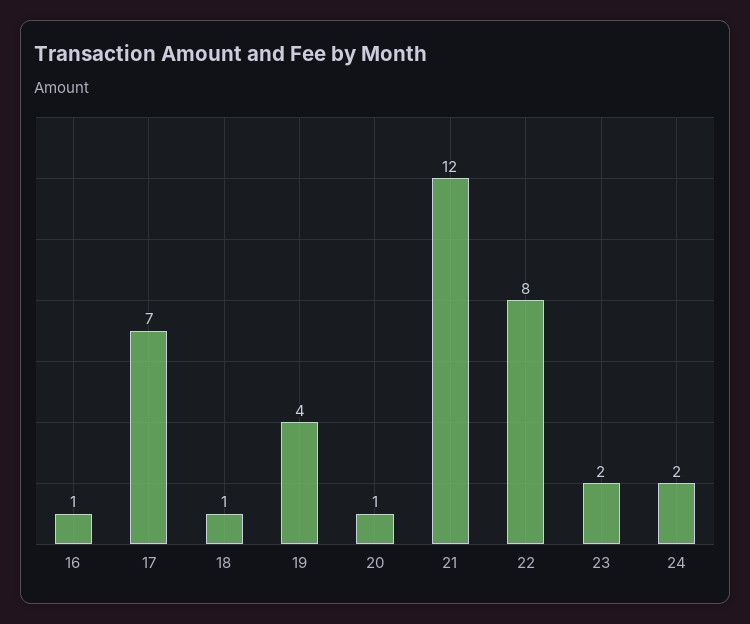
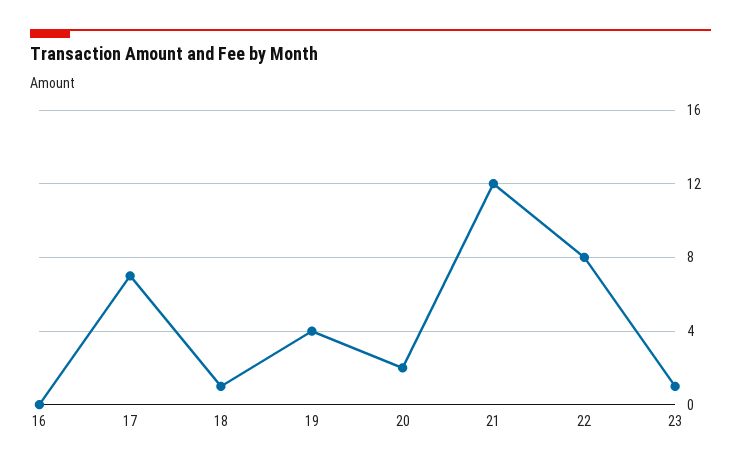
  {
-   "16": 1,
+   "16": 0,
    "17": 7,
    "18": 1,
    "19": 4,
-   "20": 1,
+   "20": 2,
    "21": 12,
    "22": 8,
-   "23": 2,
+   "23": 1
-   "24": 2
  }

